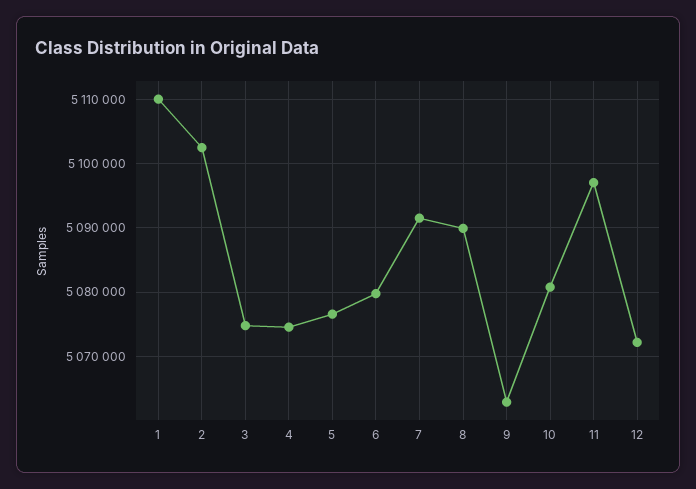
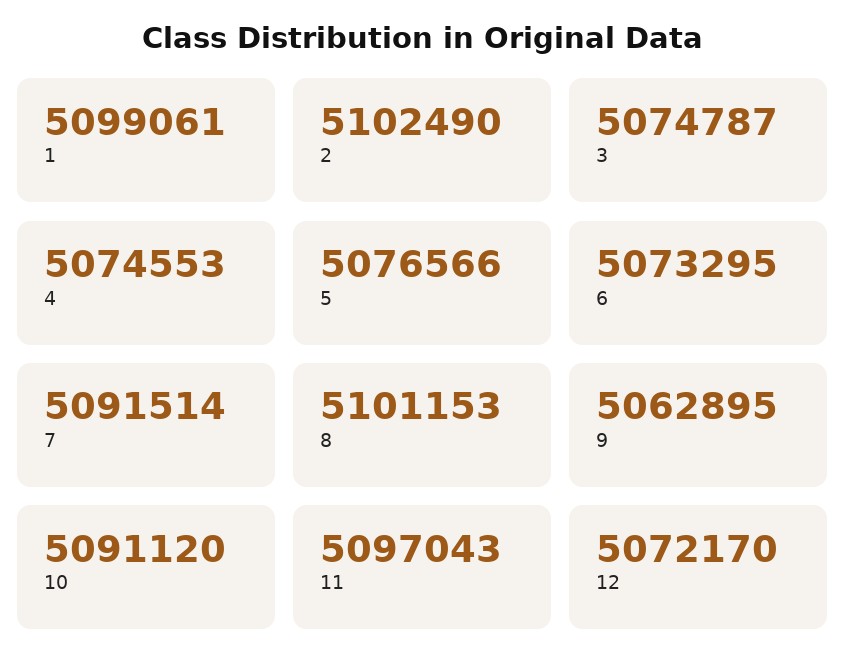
  {
-   "1": 5110000,
+   "1": 5099061,
    "2": 5102490,
    "3": 5074787,
    "4": 5074553,
    "5": 5076566,
-   "6": 5080000,
+   "6": 5073295,
    "7": 5091514,
-   "8": 5090000,
+   "8": 5101153,
    "9": 5062895,
-   "10": 5081000,
+   "10": 5091120,
    "11": 5097043,
    "12": 5072170
  }

